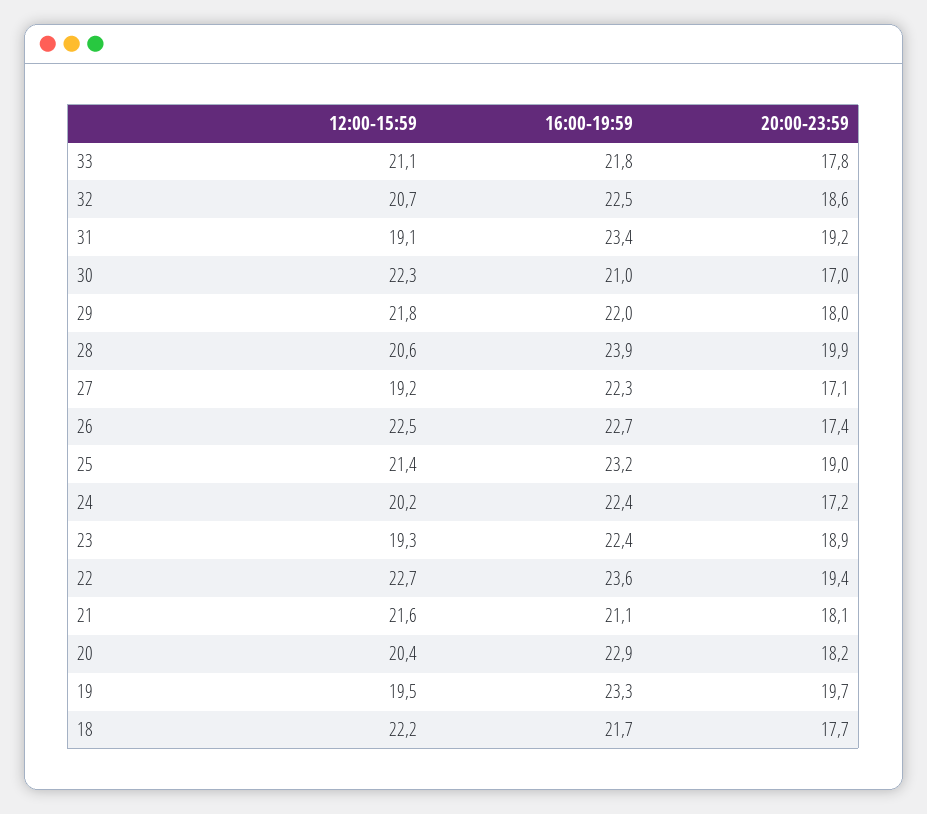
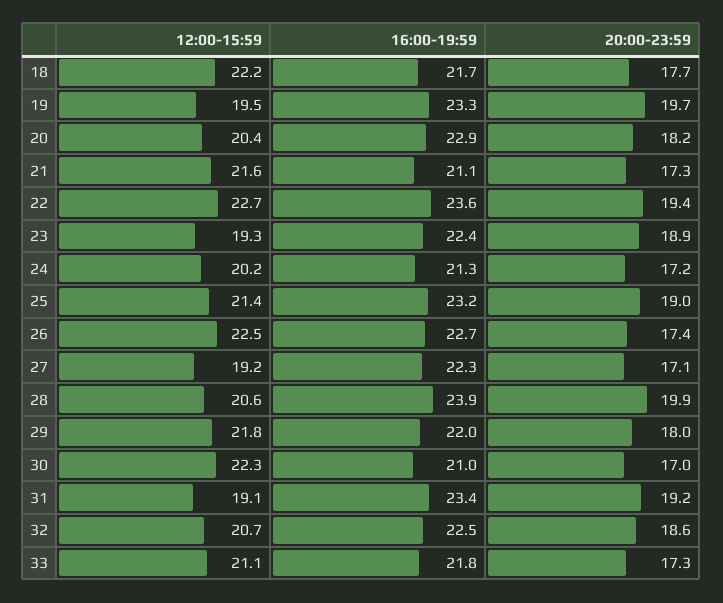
  {
    "12:00-15:59": {
      "33": 21.1,
      "32": 20.7,
      "31": 19.1,
      "30": 22.3,
      "29": 21.8,
      "28": 20.6,
      "27": 19.2,
      "26": 22.5,
      "25": 21.4,
      "24": 20.2,
      "23": 19.3,
      "22": 22.7,
      "21": 21.6,
      "20": 20.4,
      "19": 19.5,
      "18": 22.2
    },
    "16:00-19:59": {
      "33": 21.8,
      "32": 22.5,
      "31": 23.4,
      "30": 21,
      "29": 22,
      "28": 23.9,
      "27": 22.3,
      "26": 22.7,
      "25": 23.2,
-     "24": 22.4,
+     "24": 21.3,
      "23": 22.4,
      "22": 23.6,
      "21": 21.1,
      "20": 22.9,
      "19": 23.3,
      "18": 21.7
    },
    "20:00-23:59": {
-     "33": 17.8,
+     "33": 17.3,
      "32": 18.6,
      "31": 19.2,
      "30": 17,
      "29": 18,
      "28": 19.9,
      "27": 17.1,
      "26": 17.4,
      "25": 19,
      "24": 17.2,
      "23": 18.9,
      "22": 19.4,
-     "21": 18.1,
+     "21": 17.3,
      "20": 18.2,
      "19": 19.7,
      "18": 17.7
    }
  }

